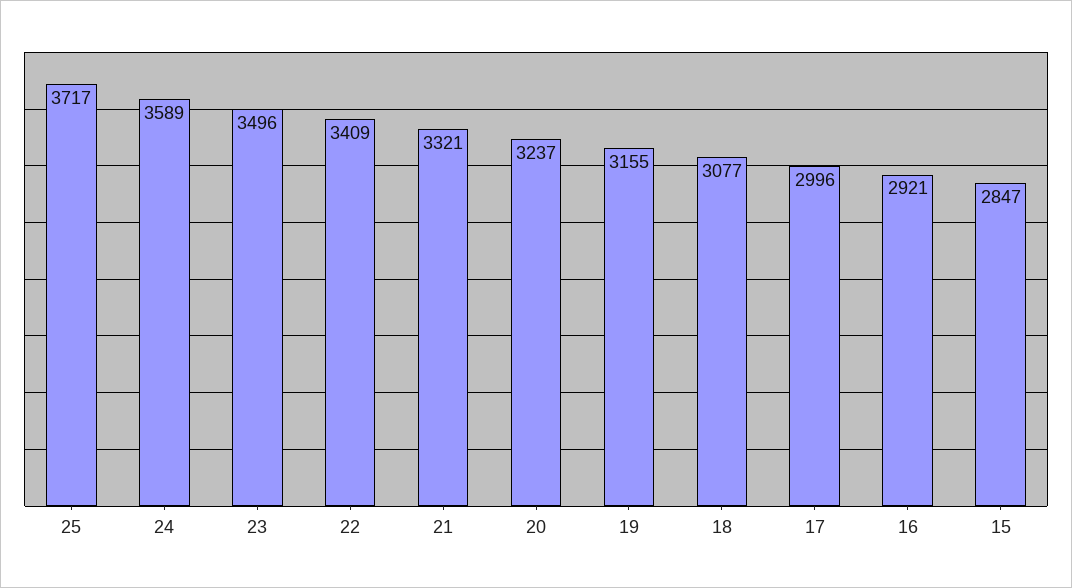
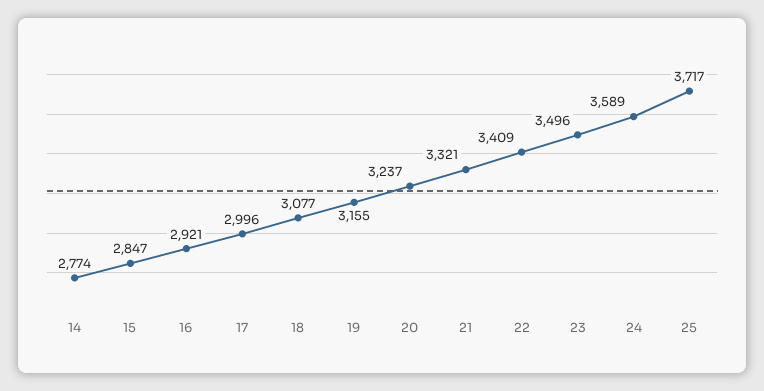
  {
    "25": 3717,
    "24": 3589,
    "23": 3496,
    "22": 3409,
    "21": 3321,
    "20": 3237,
    "19": 3155,
    "18": 3077,
    "17": 2996,
    "16": 2921,
-   "15": 2847
+   "15": 2847,
+   "14": 2774
  }

